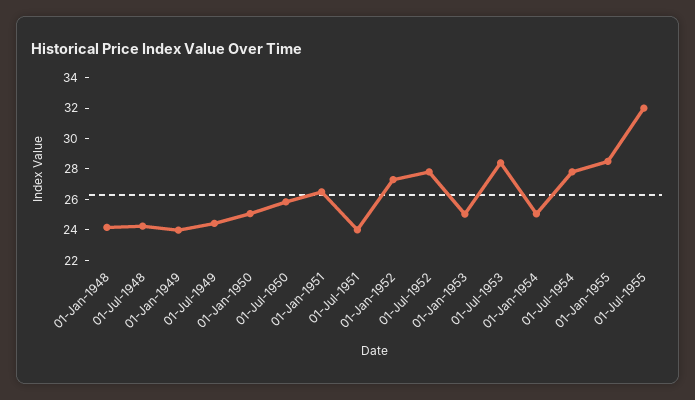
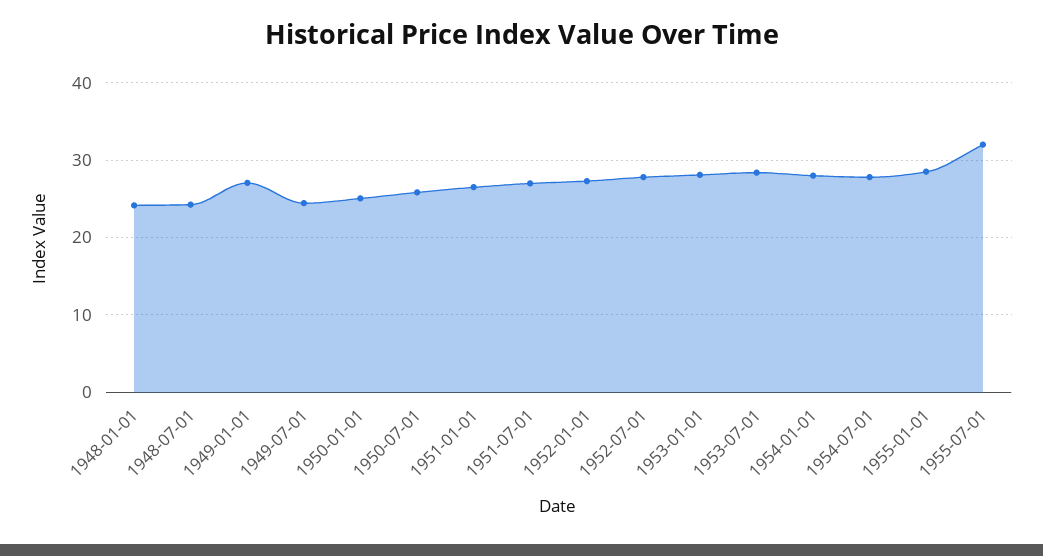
  {
    "01-Jan-1948": 24,
    "01-Jul-1948": 24,
-   "01-Jan-1949": 24,
+   "01-Jan-1949": 27,
    "01-Jul-1949": 24,
    "01-Jan-1950": 25,
    "01-Jul-1950": 26,
    "01-Jan-1951": 27,
-   "01-Jul-1951": 24,
+   "01-Jul-1951": 27,
    "01-Jan-1952": 27,
    "01-Jul-1952": 28,
-   "01-Jan-1953": 25,
+   "01-Jan-1953": 28,
    "01-Jul-1953": 28,
-   "01-Jan-1954": 25,
+   "01-Jan-1954": 28,
    "01-Jul-1954": 28,
    "01-Jan-1955": 29,
    "01-Jul-1955": 32
  }

